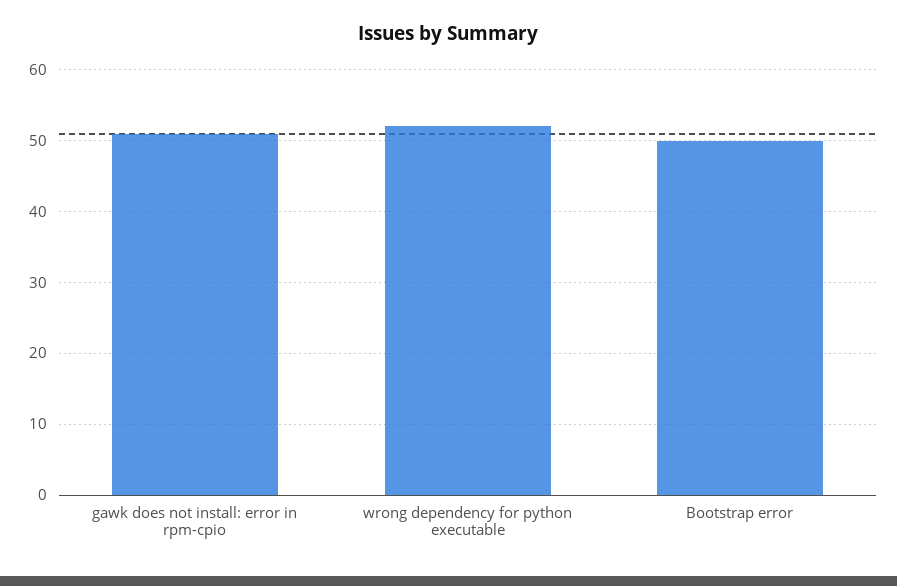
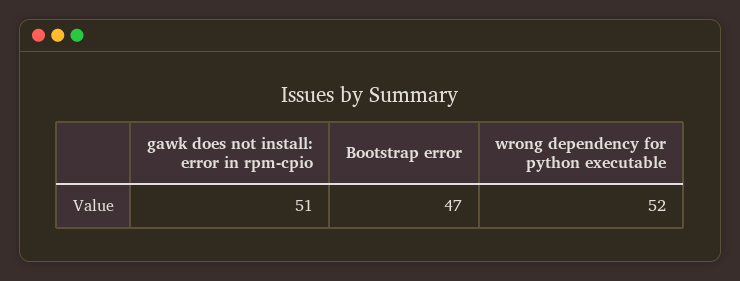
  {
    "gawk does not install: error in rpm-cpio": 51,
    "wrong dependency for python executable": 52,
-   "Bootstrap error": 50
+   "Bootstrap error": 47
  }

